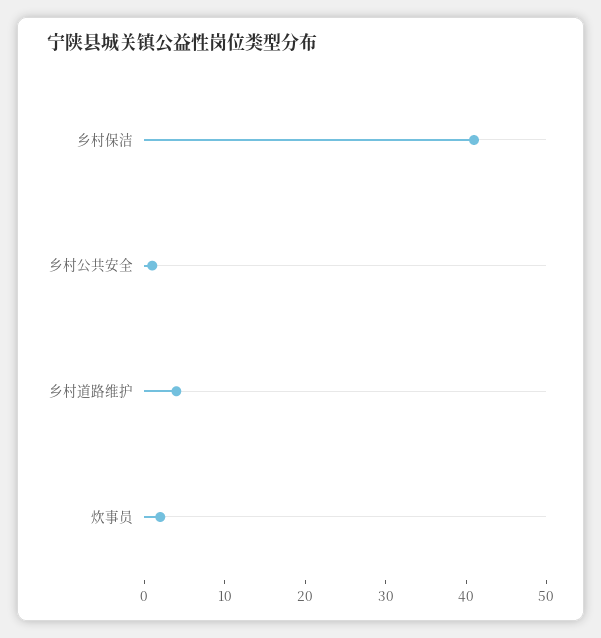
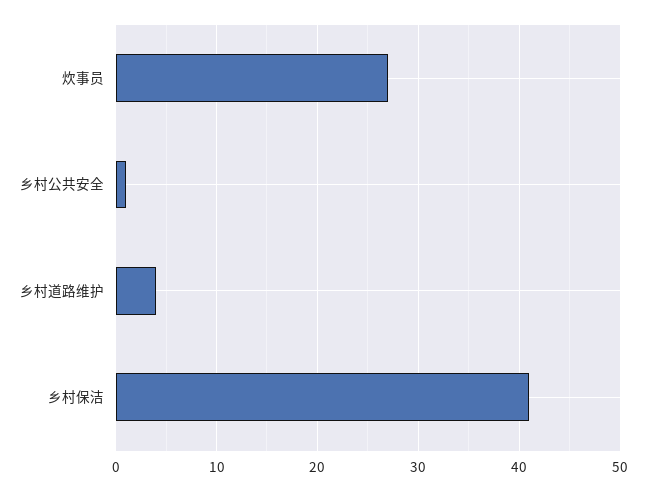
  {
    "乡村保洁": 41,
    "乡村公共安全": 1,
    "乡村道路维护": 4,
-   "炊事员": 2
+   "炊事员": 27
  }

